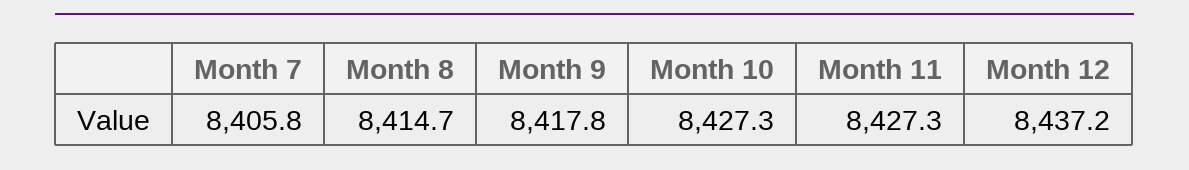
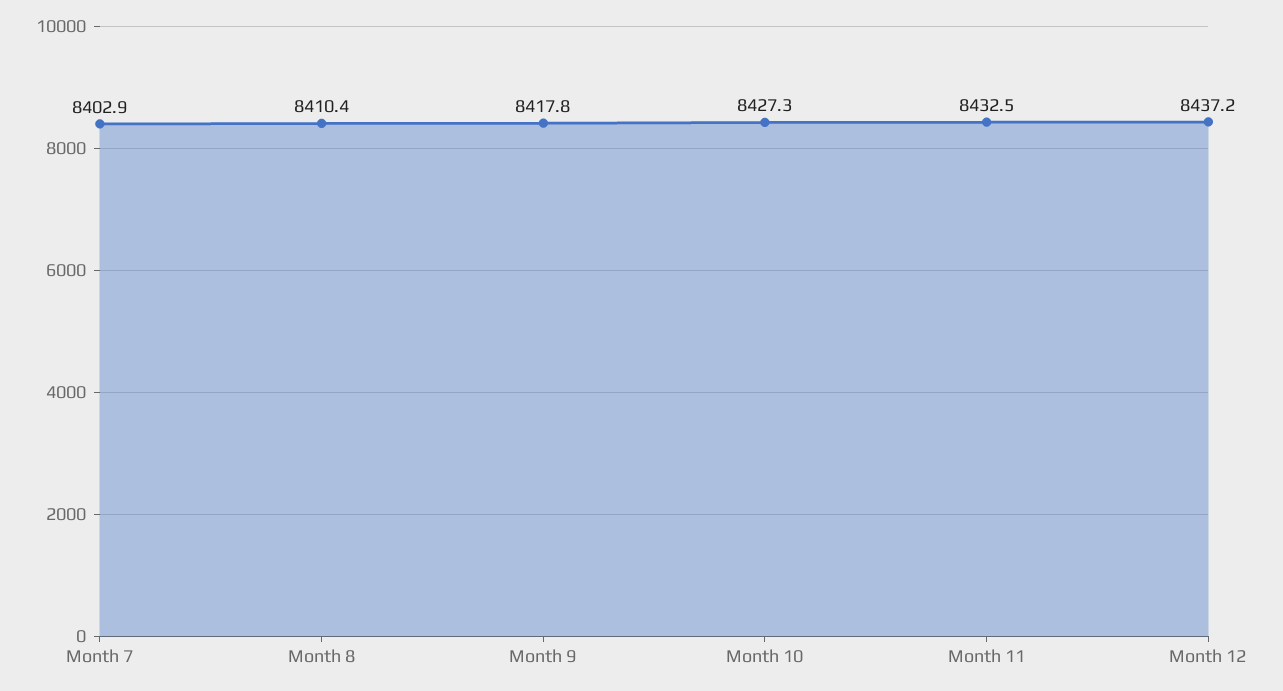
  {
-   "Month 7": 8405.8,
+   "Month 7": 8402.9,
-   "Month 8": 8414.7,
+   "Month 8": 8410.4,
    "Month 9": 8417.8,
    "Month 10": 8427.3,
-   "Month 11": 8427.3,
+   "Month 11": 8432.5,
    "Month 12": 8437.2
  }

